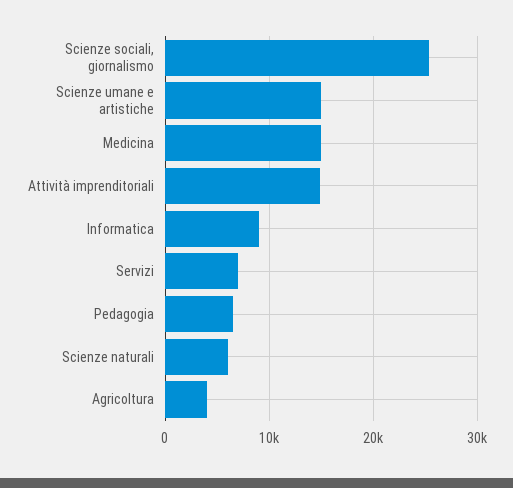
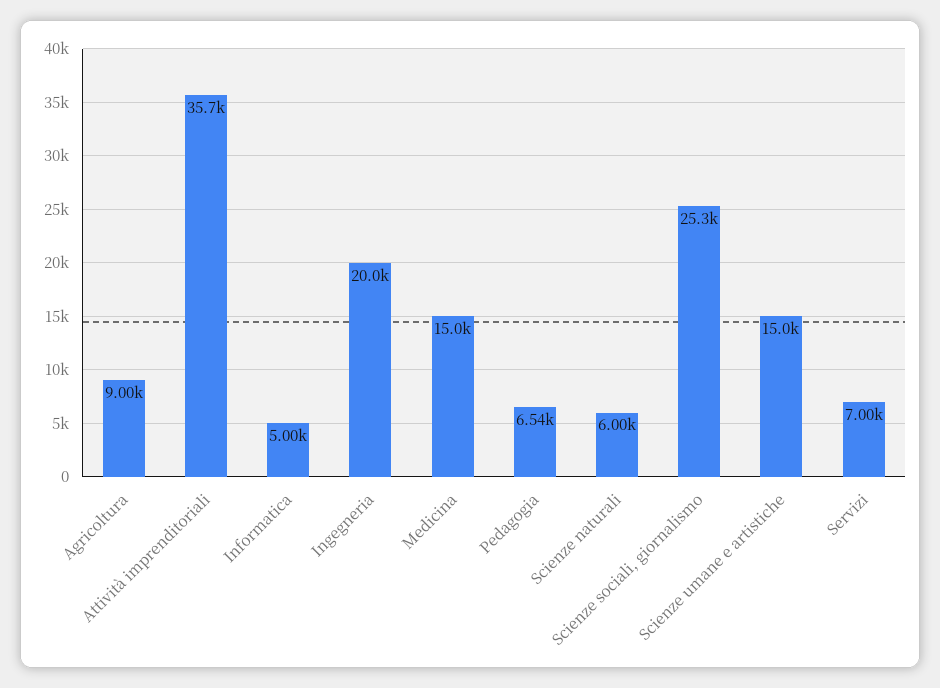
  {
    "Scienze sociali, giornalismo": 25300,
    "Scienze umane e artistiche": 15000,
    "Medicina": 15000,
-   "Attività imprenditoriali": 15000,
+   "Attività imprenditoriali": 35700,
-   "Informatica": 9000,
+   "Informatica": 5000,
    "Servizi": 7000,
    "Pedagogia": 6540,
    "Scienze naturali": 6000,
-   "Agricoltura": 4000
+   "Agricoltura": 9000,
+   "Ingegneria": 20000
  }

